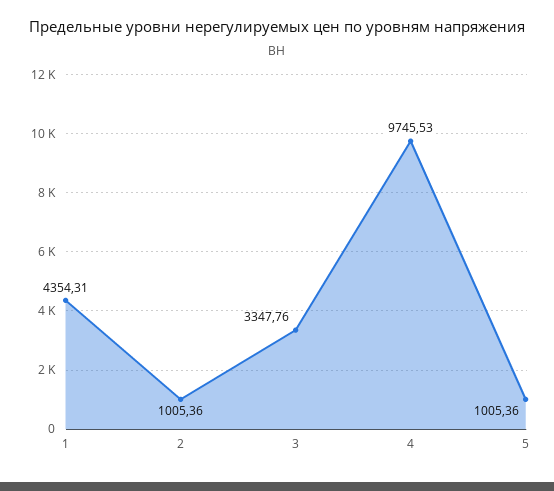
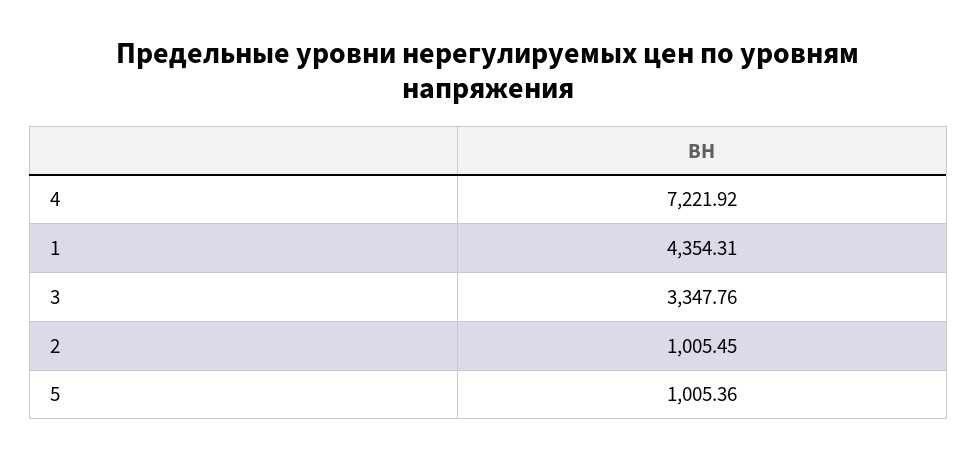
  {
    "1": 4354.31,
-   "2": 1005.36,
+   "2": 1005.45,
    "3": 3347.76,
-   "4": 9745.53,
+   "4": 7221.92,
    "5": 1005.36
  }

